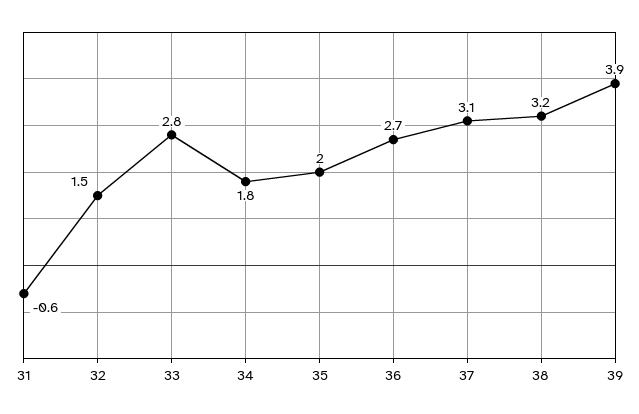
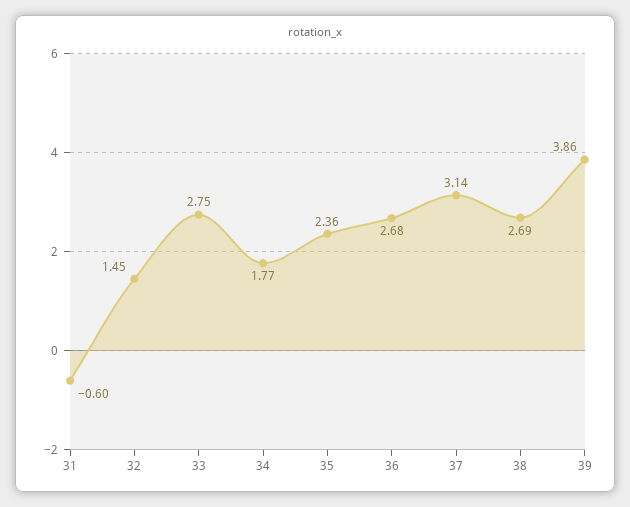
  {
    "31": -0.6,
    "32": 1.45,
    "33": 2.75,
    "34": 1.77,
-   "35": 2,
+   "35": 2.36,
    "36": 2.68,
    "37": 3.14,
-   "38": 3.2,
+   "38": 2.69,
    "39": 3.86
  }

